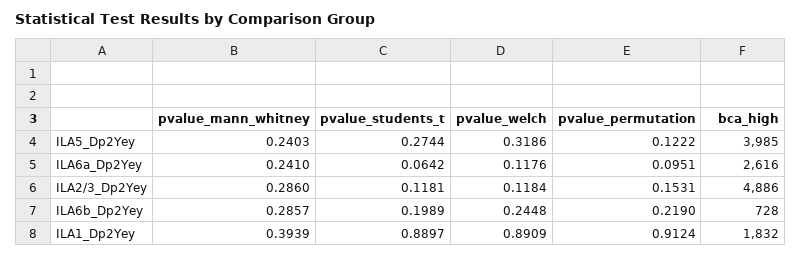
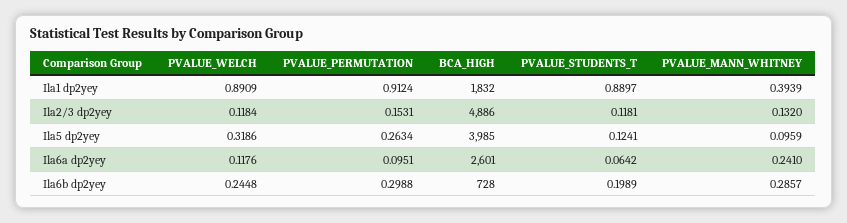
  {
    "pvalue_mann_whitney": {
-     "ILA5_Dp2Yey": 0.2403,
+     "ILA5_Dp2Yey": 0.0959,
      "ILA6a_Dp2Yey": 0.241,
-     "ILA2/3_Dp2Yey": 0.286,
+     "ILA2/3_Dp2Yey": 0.132,
      "ILA6b_Dp2Yey": 0.2857,
      "ILA1_Dp2Yey": 0.3939
    },
    "pvalue_students_t": {
-     "ILA5_Dp2Yey": 0.2744,
+     "ILA5_Dp2Yey": 0.1241,
      "ILA6a_Dp2Yey": 0.0642,
      "ILA2/3_Dp2Yey": 0.1181,
      "ILA6b_Dp2Yey": 0.1989,
      "ILA1_Dp2Yey": 0.8897
    },
    "pvalue_welch": {
      "ILA5_Dp2Yey": 0.3186,
      "ILA6a_Dp2Yey": 0.1176,
      "ILA2/3_Dp2Yey": 0.1184,
      "ILA6b_Dp2Yey": 0.2448,
      "ILA1_Dp2Yey": 0.8909
    },
    "pvalue_permutation": {
-     "ILA5_Dp2Yey": 0.1222,
+     "ILA5_Dp2Yey": 0.2634,
      "ILA6a_Dp2Yey": 0.0951,
      "ILA2/3_Dp2Yey": 0.1531,
-     "ILA6b_Dp2Yey": 0.219,
+     "ILA6b_Dp2Yey": 0.2988,
      "ILA1_Dp2Yey": 0.9124
    },
    "bca_high": {
      "ILA5_Dp2Yey": 3985,
-     "ILA6a_Dp2Yey": 2616,
+     "ILA6a_Dp2Yey": 2601,
      "ILA2/3_Dp2Yey": 4886,
      "ILA6b_Dp2Yey": 728,
      "ILA1_Dp2Yey": 1832
    }
  }

